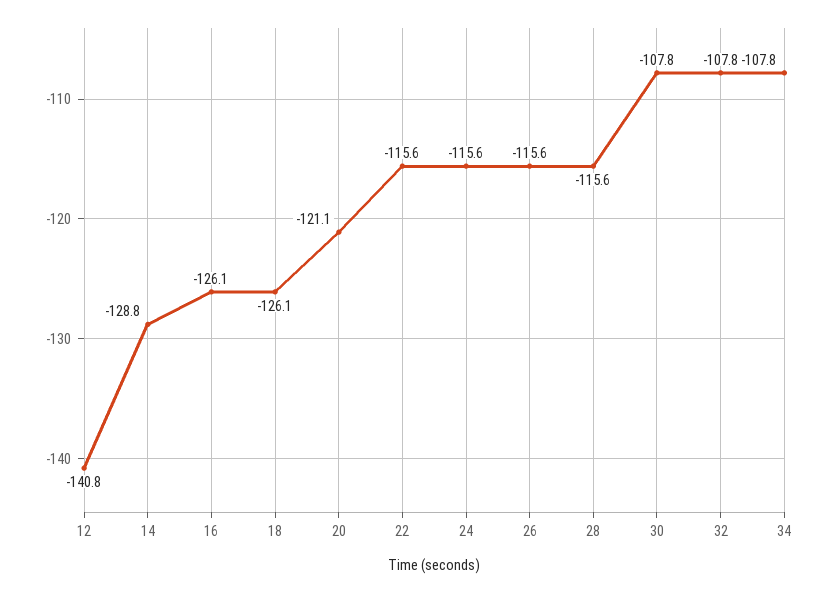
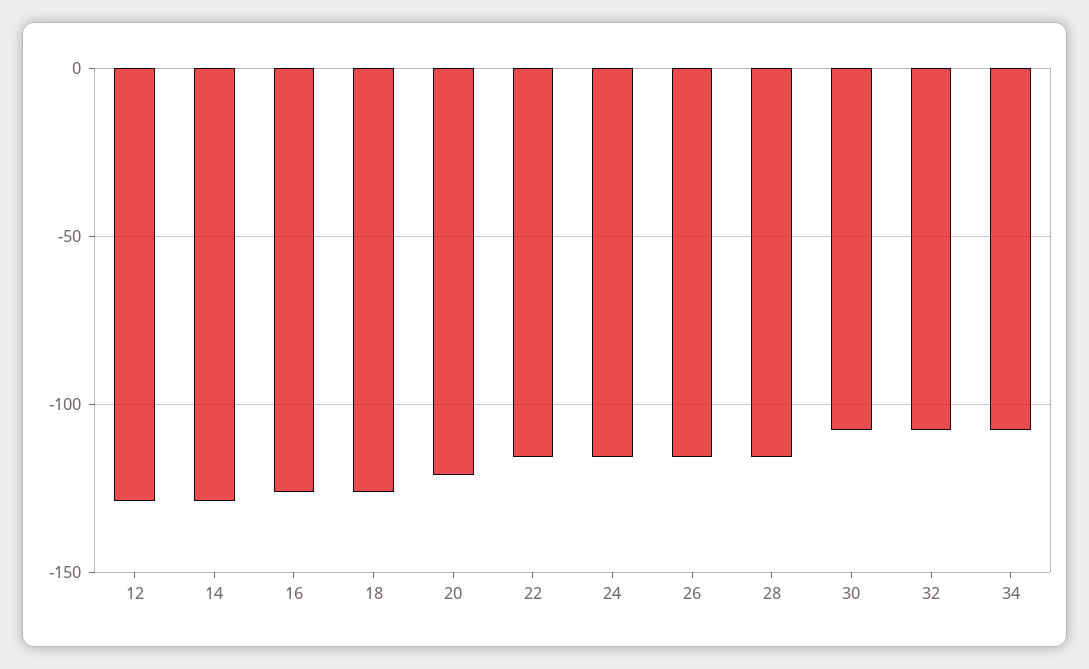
  {
-   "12": -140.8,
+   "12": -130,
    "14": -128.8,
    "16": -126.1,
    "18": -126.1,
    "20": -121.1,
    "22": -115.6,
    "24": -115.6,
    "26": -115.6,
    "28": -115.6,
    "30": -107.8,
    "32": -107.8,
    "34": -107.8
  }

